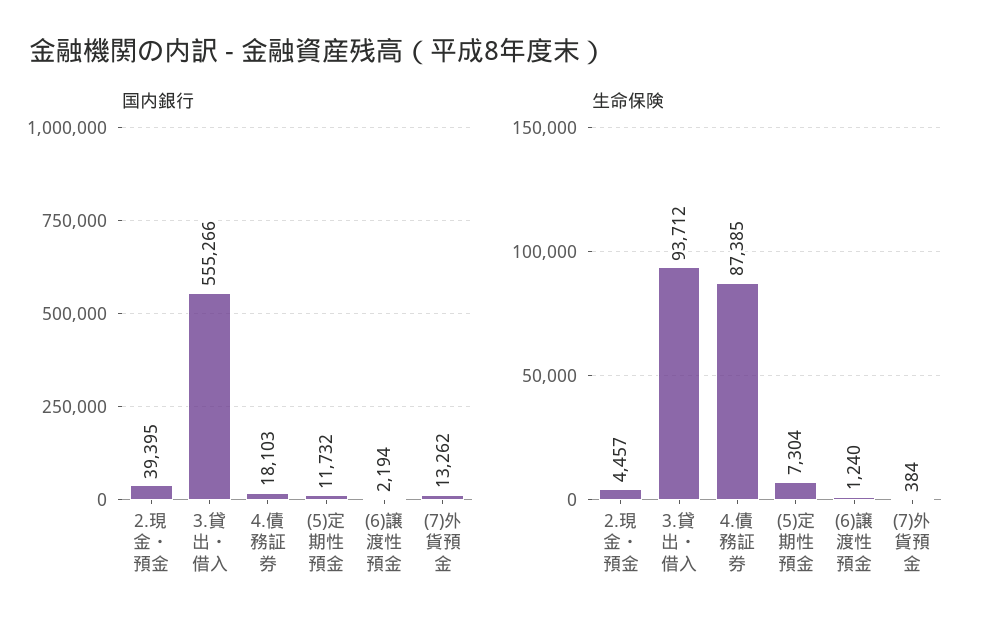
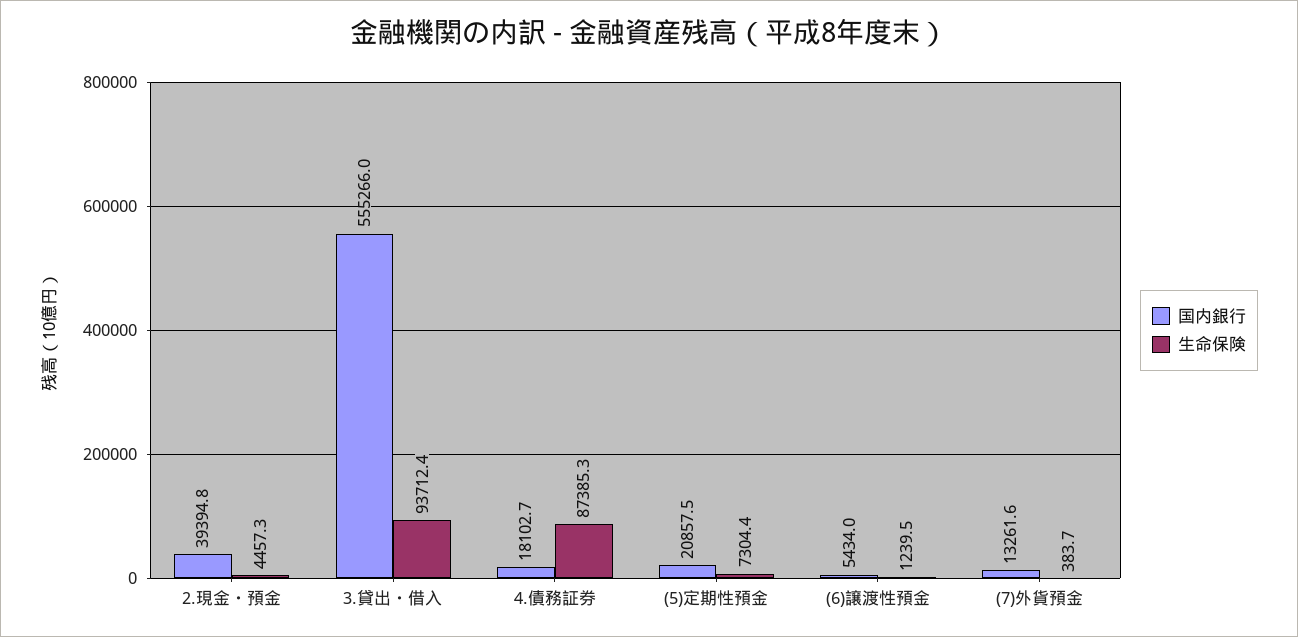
  {
    "国内銀行": {
      "2.現金・預金": 39394.8,
      "3.貸出・借入": 555266,
      "4.債務証券": 18102.7,
-     "(5)定期性預金": 11732,
+     "(5)定期性預金": 20857.5,
-     "(6)譲渡性預金": 2194,
+     "(6)譲渡性預金": 5434,
      "(7)外貨預金": 13261.6
    },
    "生命保険": {
      "2.現金・預金": 4457.3,
      "3.貸出・借入": 93712.4,
      "4.債務証券": 87385.3,
      "(5)定期性預金": 7304.4,
      "(6)譲渡性預金": 1239.5,
      "(7)外貨預金": 383.7
    }
  }

